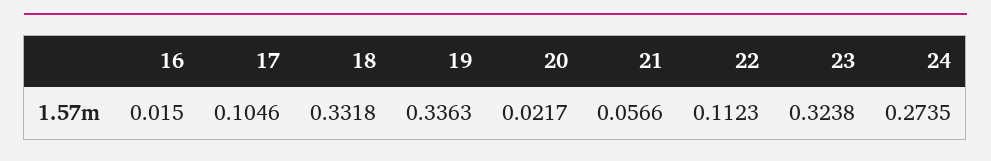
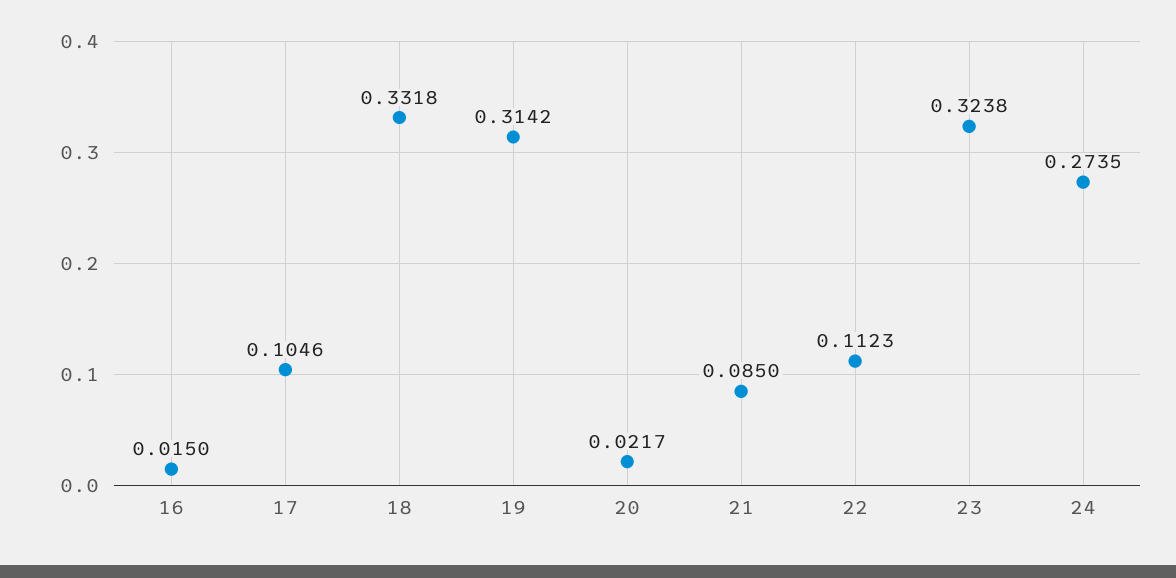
  {
    "16": 0.015,
    "17": 0.1046,
    "18": 0.3318,
-   "19": 0.3363,
+   "19": 0.3142,
    "20": 0.0217,
-   "21": 0.0566,
+   "21": 0.085,
    "22": 0.1123,
    "23": 0.3238,
    "24": 0.2735
  }

